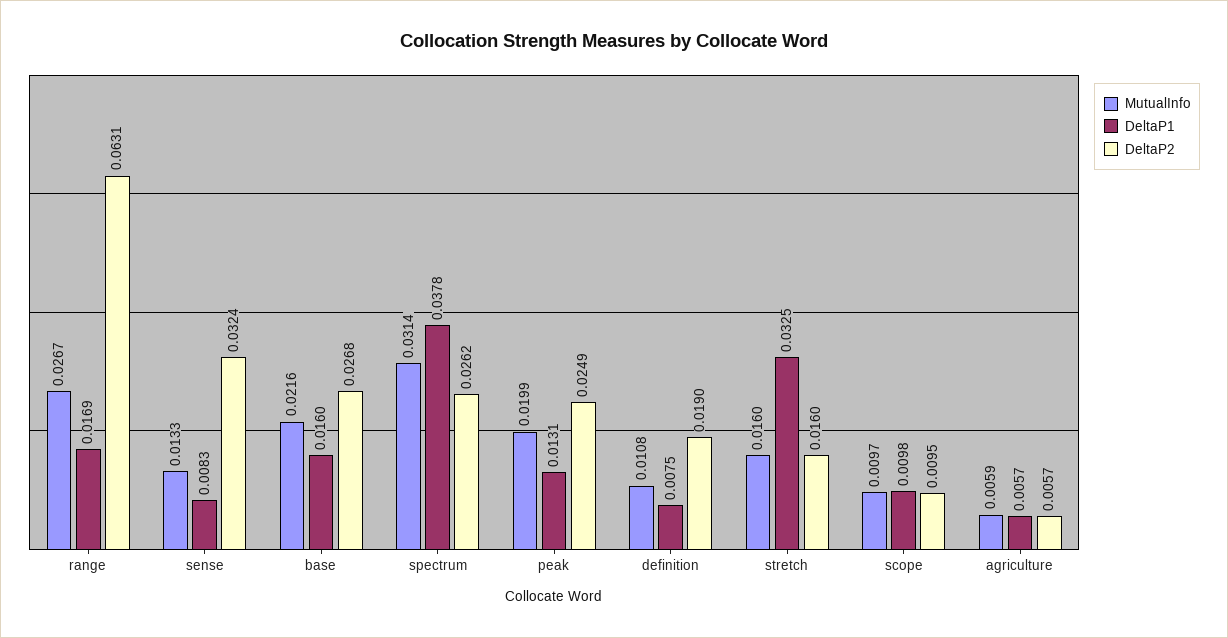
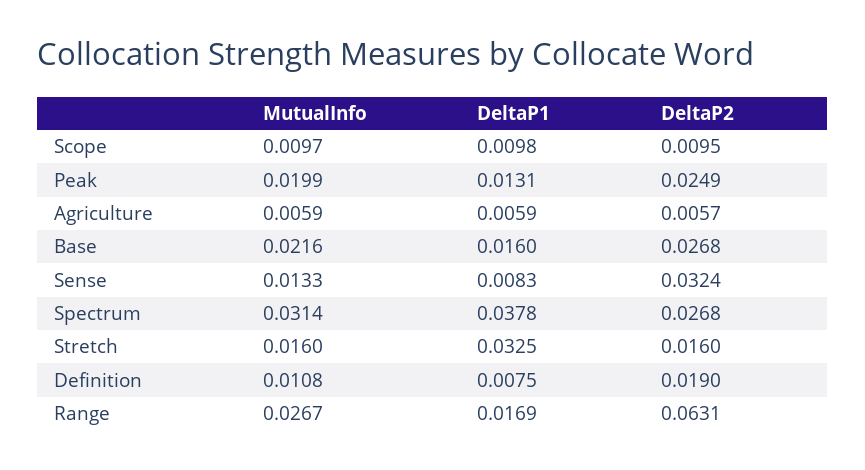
  {
    "MutualInfo": {
      "range": 0.0267,
      "sense": 0.0133,
      "base": 0.0216,
      "spectrum": 0.0314,
      "peak": 0.0199,
      "definition": 0.0108,
      "stretch": 0.016,
      "scope": 0.0097,
      "agriculture": 0.0059
    },
    "DeltaP1": {
      "range": 0.0169,
      "sense": 0.0083,
      "base": 0.016,
      "spectrum": 0.0378,
      "peak": 0.0131,
      "definition": 0.0075,
      "stretch": 0.0325,
      "scope": 0.0098,
-     "agriculture": 0.0057
+     "agriculture": 0.0059
    },
    "DeltaP2": {
      "range": 0.0631,
      "sense": 0.0324,
      "base": 0.0268,
-     "spectrum": 0.0262,
+     "spectrum": 0.0268,
      "peak": 0.0249,
      "definition": 0.019,
      "stretch": 0.016,
      "scope": 0.0095,
      "agriculture": 0.0057
    }
  }

